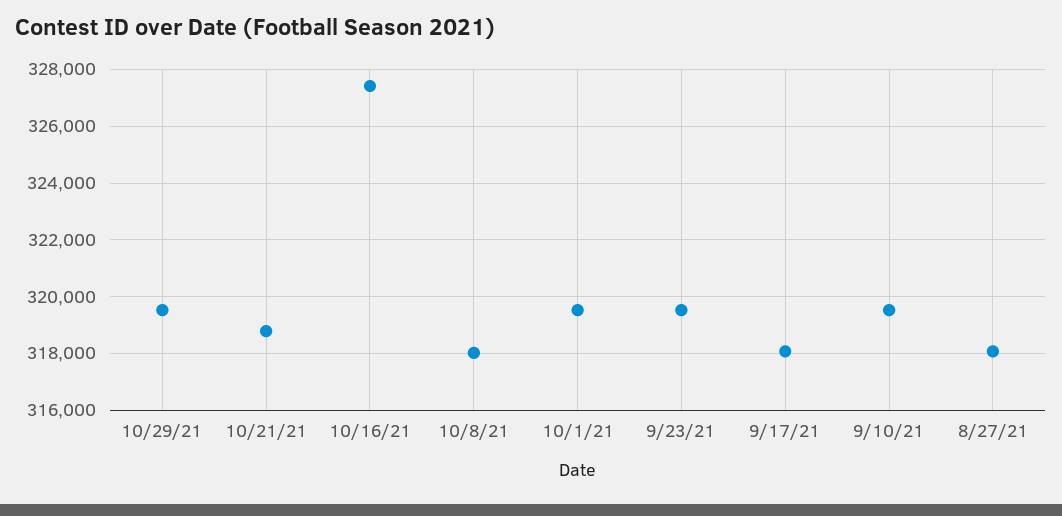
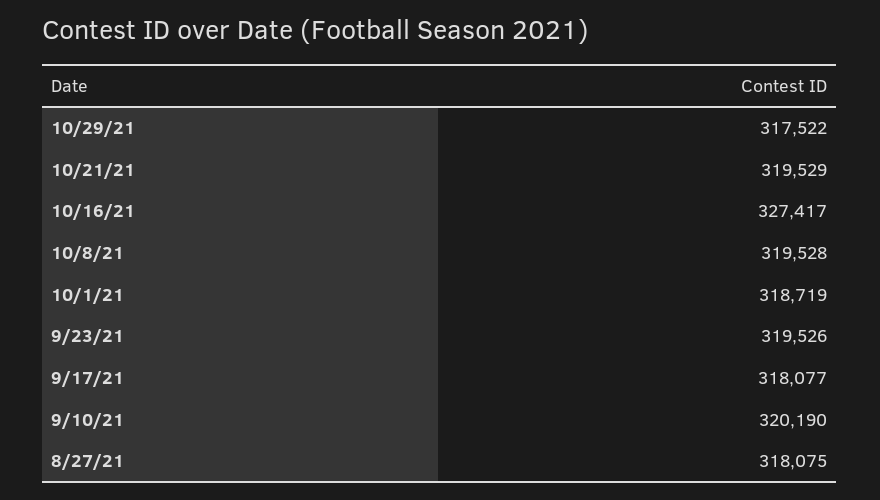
  {
-   "10/29/21": 319500,
+   "10/29/21": 317522,
-   "10/21/21": 318750,
+   "10/21/21": 319529,
    "10/16/21": 327417,
-   "10/8/21": 318000,
+   "10/8/21": 319528,
-   "10/1/21": 319500,
+   "10/1/21": 318719,
    "9/23/21": 319526,
    "9/17/21": 318077,
-   "9/10/21": 319500,
+   "9/10/21": 320190,
    "8/27/21": 318075
  }

